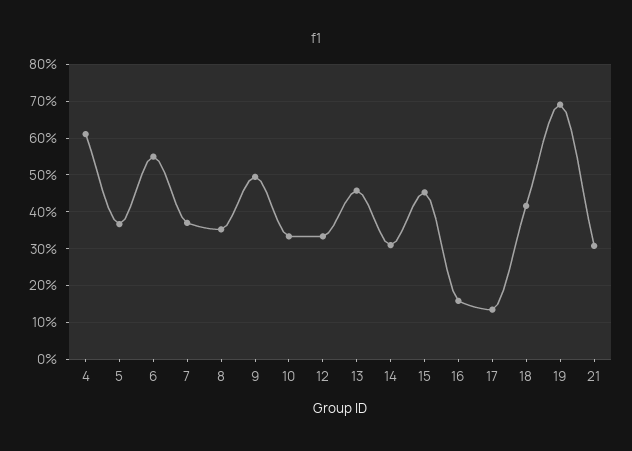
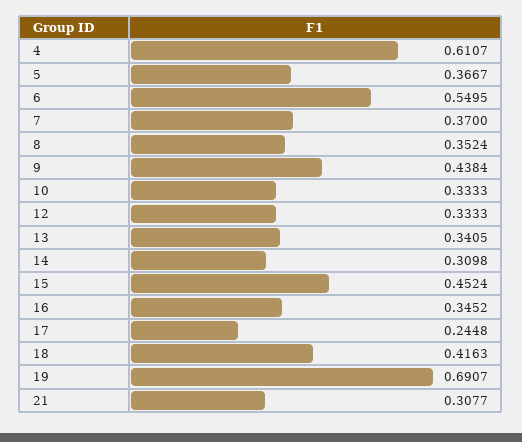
  {
    "4": 0.6107,
    "5": 0.3667,
    "6": 0.5495,
    "7": 0.37,
    "8": 0.3524,
-   "9": 0.5,
+   "9": 0.4384,
    "10": 0.3333,
    "12": 0.3333,
-   "13": 0.46,
+   "13": 0.3405,
    "14": 0.3098,
    "15": 0.4524,
-   "16": 0.16,
+   "16": 0.3452,
-   "17": 0.14,
+   "17": 0.2448,
    "18": 0.4163,
    "19": 0.6907,
    "21": 0.3077
  }

